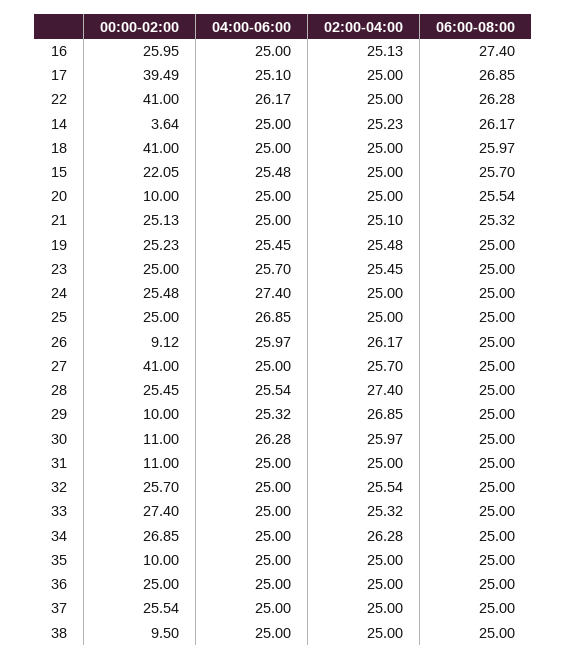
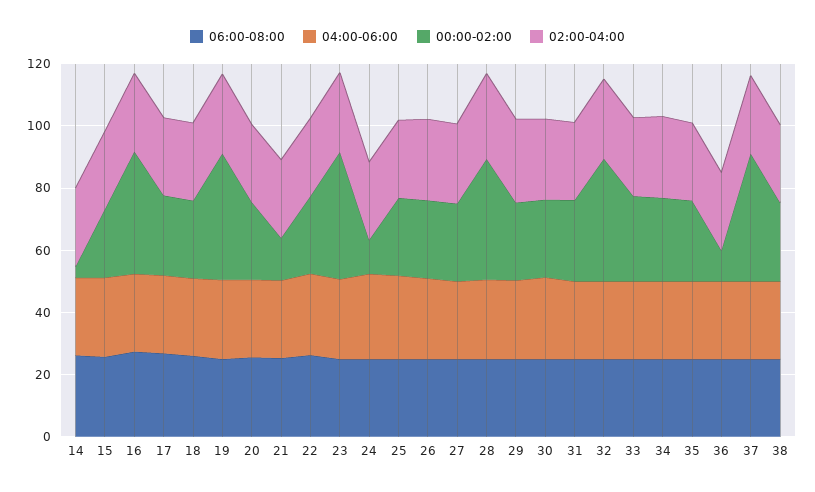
  {
    "00:00-02:00": {
-     "16": 25.95,
+     "16": 40,
-     "17": 39.49,
+     "17": 25,
-     "22": 41,
+     "22": 25,
      "14": 3.64,
-     "18": 41,
+     "18": 25,
      "15": 22.05,
-     "20": 10,
+     "20": 25,
-     "21": 25.13,
+     "21": 15,
-     "19": 25.23,
+     "19": 40,
-     "23": 25,
+     "23": 40,
-     "24": 25.48,
+     "24": 10,
      "25": 25,
-     "26": 9.12,
+     "26": 25,
-     "27": 41,
+     "27": 25,
-     "28": 25.45,
+     "28": 40,
-     "29": 10,
+     "29": 25,
-     "30": 11,
+     "30": 25,
-     "31": 11,
+     "31": 25,
-     "32": 25.7,
+     "32": 40,
      "33": 27.4,
      "34": 26.85,
-     "35": 10,
+     "35": 25,
-     "36": 25,
+     "36": 10,
-     "37": 25.54,
+     "37": 40,
-     "38": 9.5
+     "38": 25
    },
    "04:00-06:00": {
      "16": 25,
      "17": 25.1,
      "22": 26.17,
      "14": 25,
      "18": 25,
      "15": 25.48,
      "20": 25,
      "21": 25,
      "19": 25.45,
      "23": 25.7,
      "24": 27.4,
      "25": 26.85,
      "26": 25.97,
      "27": 25,
      "28": 25.54,
      "29": 25.32,
      "30": 26.28,
      "31": 25,
      "32": 25,
      "33": 25,
      "34": 25,
      "35": 25,
      "36": 25,
      "37": 25,
      "38": 25
    },
    "02:00-04:00": {
      "16": 25.13,
      "17": 25,
      "22": 25,
      "14": 25.23,
      "18": 25,
      "15": 25,
      "20": 25,
      "21": 25.1,
      "19": 25.48,
      "23": 25.45,
      "24": 25,
      "25": 25,
      "26": 26.17,
      "27": 25.7,
      "28": 27.4,
      "29": 26.85,
      "30": 25.97,
      "31": 25,
      "32": 25.54,
      "33": 25.32,
      "34": 26.28,
      "35": 25,
      "36": 25,
      "37": 25,
      "38": 25
    },
    "06:00-08:00": {
      "16": 27.4,
      "17": 26.85,
      "22": 26.28,
      "14": 26.17,
      "18": 25.97,
      "15": 25.7,
      "20": 25.54,
      "21": 25.32,
      "19": 25,
      "23": 25,
      "24": 25,
      "25": 25,
      "26": 25,
      "27": 25,
      "28": 25,
      "29": 25,
      "30": 25,
      "31": 25,
      "32": 25,
      "33": 25,
      "34": 25,
      "35": 25,
      "36": 25,
      "37": 25,
      "38": 25
    }
  }

